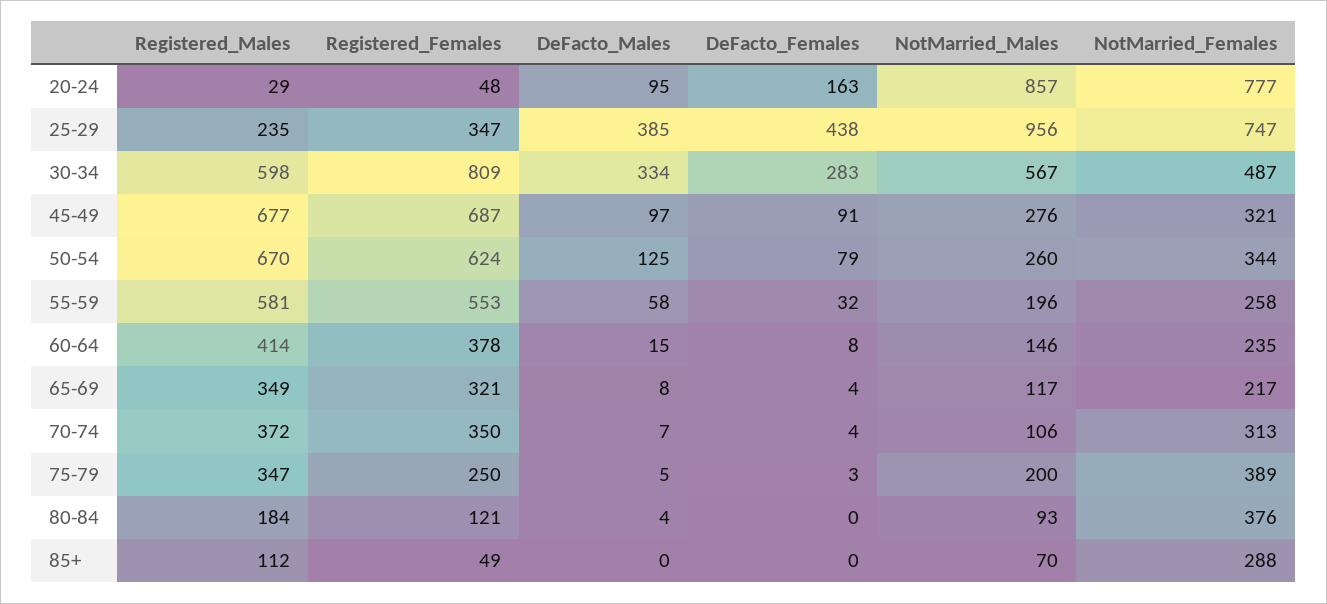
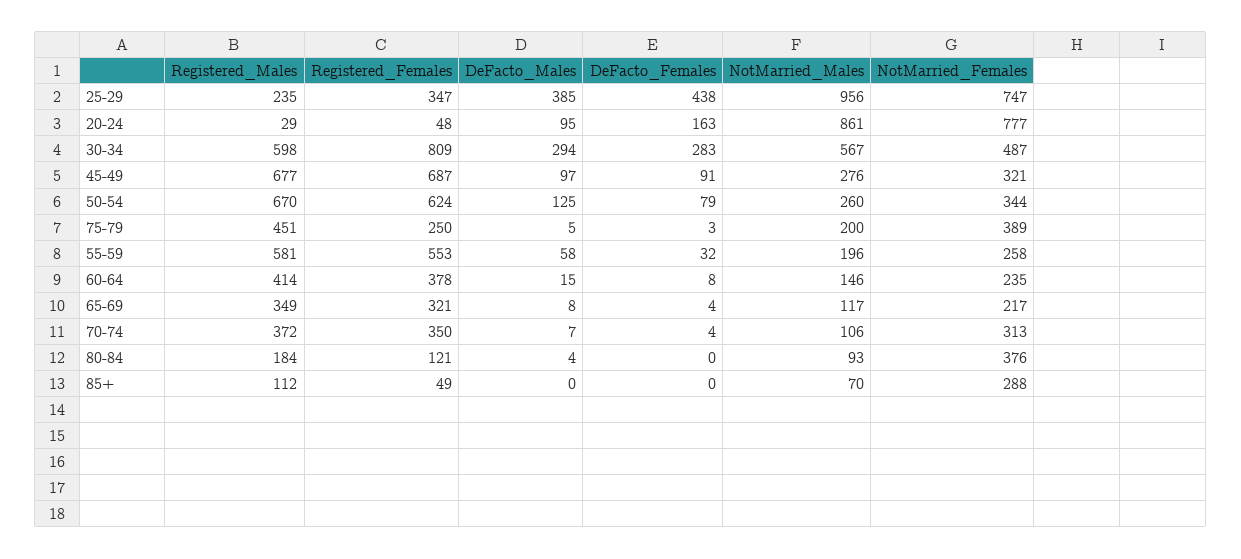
  {
    "Registered_Males": {
      "20-24": 29,
      "25-29": 235,
      "30-34": 598,
      "45-49": 677,
      "50-54": 670,
      "55-59": 581,
      "60-64": 414,
      "65-69": 349,
      "70-74": 372,
-     "75-79": 347,
+     "75-79": 451,
      "80-84": 184,
      "85+": 112
    },
    "Registered_Females": {
      "20-24": 48,
      "25-29": 347,
      "30-34": 809,
      "45-49": 687,
      "50-54": 624,
      "55-59": 553,
      "60-64": 378,
      "65-69": 321,
      "70-74": 350,
      "75-79": 250,
      "80-84": 121,
      "85+": 49
    },
    "DeFacto_Males": {
      "20-24": 95,
      "25-29": 385,
-     "30-34": 334,
+     "30-34": 294,
      "45-49": 97,
      "50-54": 125,
      "55-59": 58,
      "60-64": 15,
      "65-69": 8,
      "70-74": 7,
      "75-79": 5,
      "80-84": 4,
      "85+": 0
    },
    "DeFacto_Females": {
      "20-24": 163,
      "25-29": 438,
      "30-34": 283,
      "45-49": 91,
      "50-54": 79,
      "55-59": 32,
      "60-64": 8,
      "65-69": 4,
      "70-74": 4,
      "75-79": 3,
      "80-84": 0,
      "85+": 0
    },
    "NotMarried_Males": {
-     "20-24": 857,
+     "20-24": 861,
      "25-29": 956,
      "30-34": 567,
      "45-49": 276,
      "50-54": 260,
      "55-59": 196,
      "60-64": 146,
      "65-69": 117,
      "70-74": 106,
      "75-79": 200,
      "80-84": 93,
      "85+": 70
    },
    "NotMarried_Females": {
      "20-24": 777,
      "25-29": 747,
      "30-34": 487,
      "45-49": 321,
      "50-54": 344,
      "55-59": 258,
      "60-64": 235,
      "65-69": 217,
      "70-74": 313,
      "75-79": 389,
      "80-84": 376,
      "85+": 288
    }
  }

